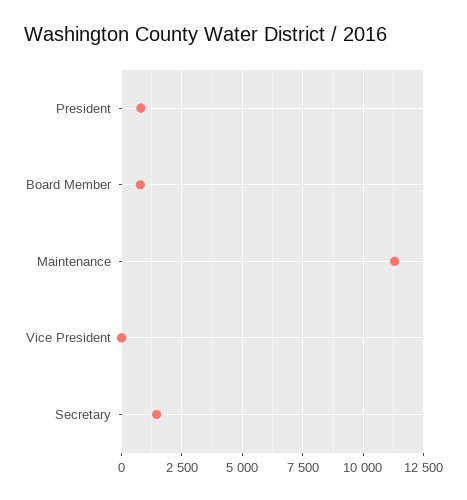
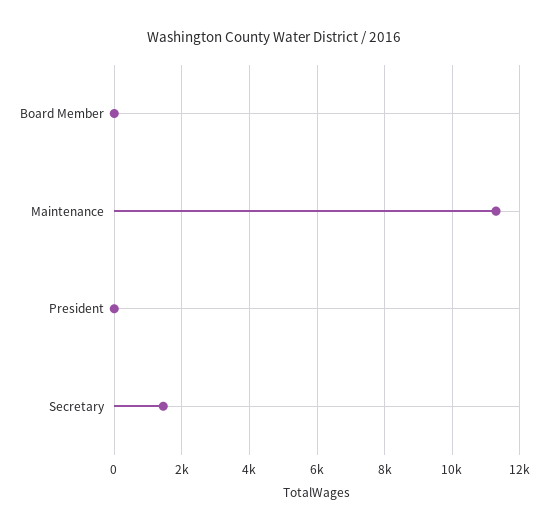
  {
-   "President": 750,
+   "President": 0,
-   "Board Member": 750,
+   "Board Member": 0,
    "Maintenance": 11200,
-   "Vice President": 0,
    "Secretary": 1400
  }

